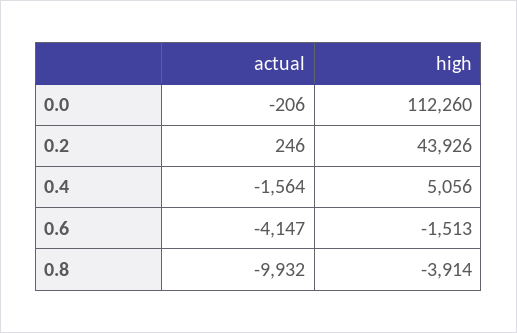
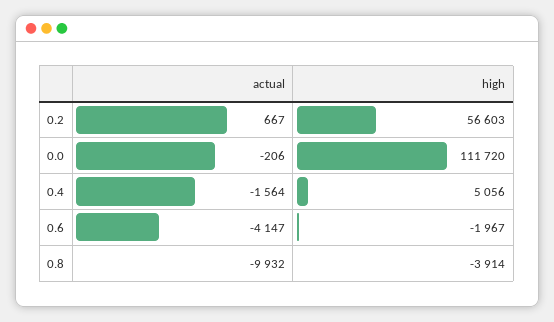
  {
    "actual": {
      "0.0": -206,
-     "0.2": 246,
+     "0.2": 667,
      "0.4": -1564,
      "0.6": -4147,
      "0.8": -9932
    },
    "high": {
-     "0.0": 112260,
+     "0.0": 111720,
-     "0.2": 43926,
+     "0.2": 56603,
      "0.4": 5056,
-     "0.6": -1513,
+     "0.6": -1967,
      "0.8": -3914
    }
  }

